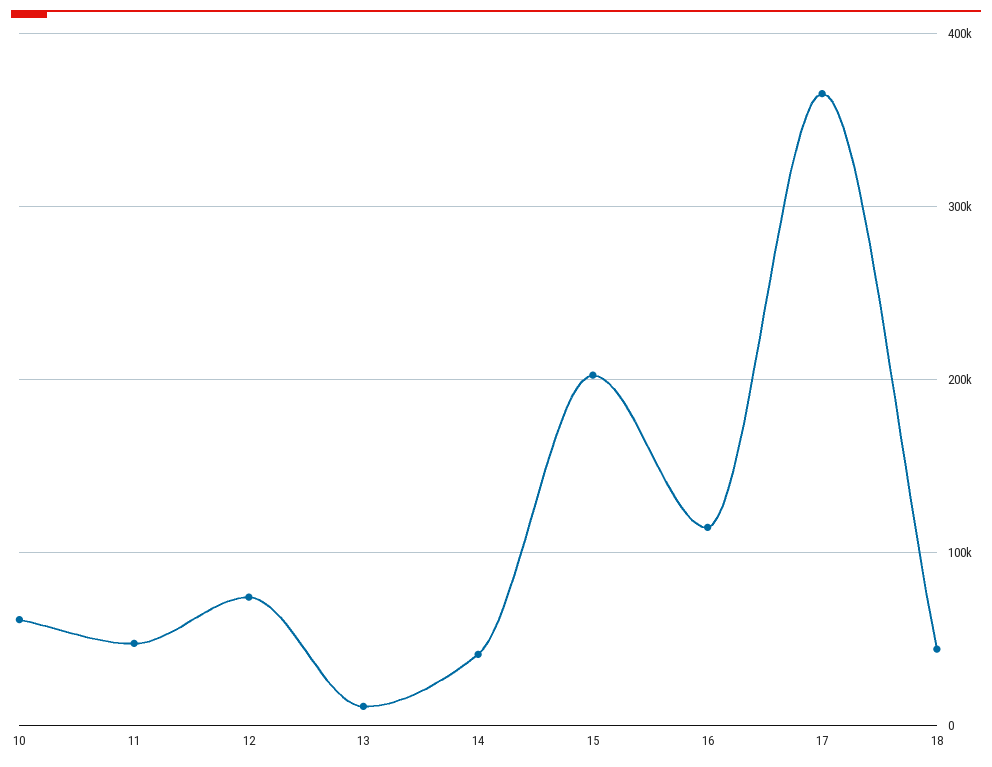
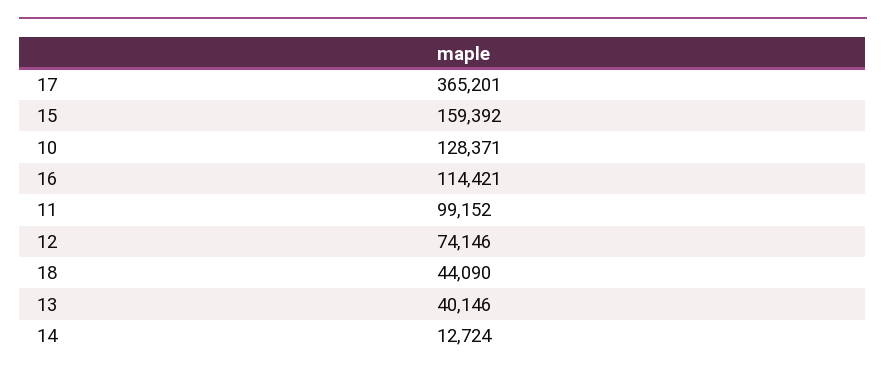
  {
-   "10": 60000,
+   "10": 128371,
-   "11": 50000,
+   "11": 99152,
    "12": 74146,
-   "13": 10000,
+   "13": 40146,
-   "14": 40000,
+   "14": 12724,
-   "15": 200000,
+   "15": 159392,
    "16": 114421,
    "17": 365201,
    "18": 44090
  }

